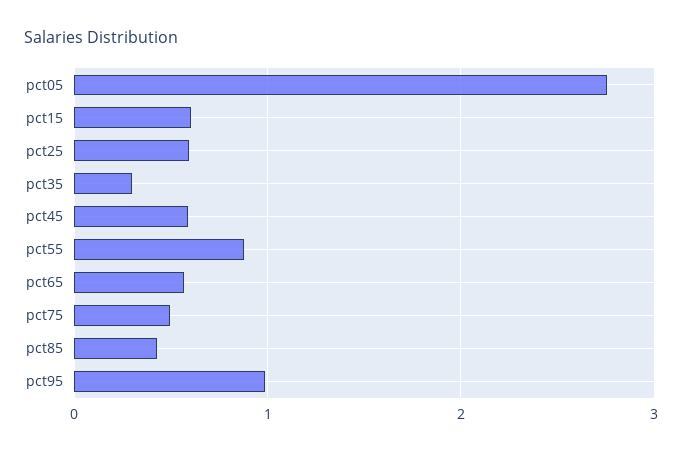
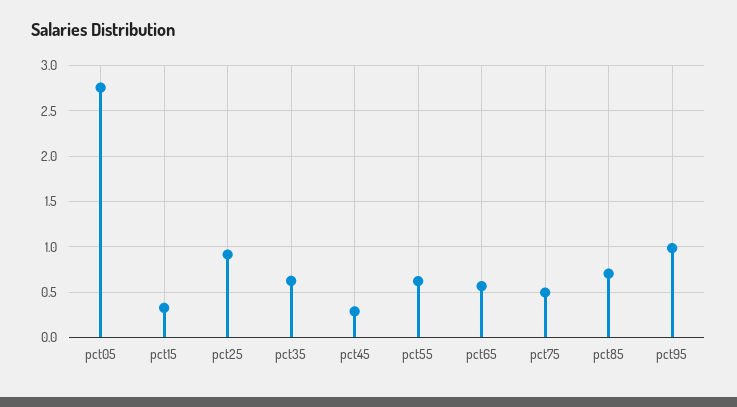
  {
    "pct05": 2.8,
-   "pct15": 0.6,
+   "pct15": 0.3,
-   "pct25": 0.6,
+   "pct25": 0.9,
-   "pct35": 0.3,
+   "pct35": 0.6,
-   "pct45": 0.6,
+   "pct45": 0.3,
-   "pct55": 0.9,
+   "pct55": 0.6,
    "pct65": 0.6,
    "pct75": 0.5,
-   "pct85": 0.4,
+   "pct85": 0.7,
    "pct95": 1
  }

